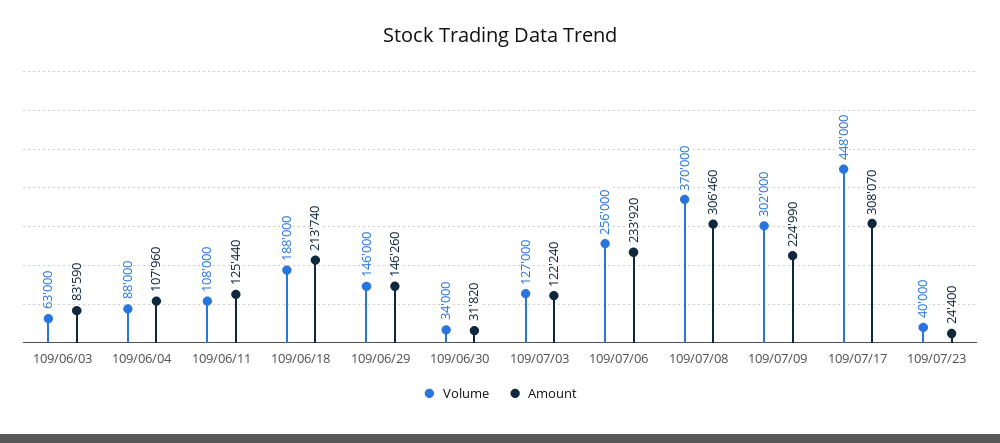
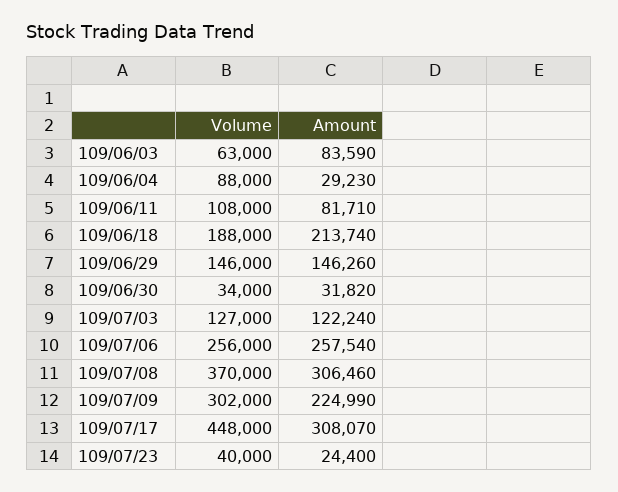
  {
    "Volume": {
      "109/06/03": 63000,
      "109/06/04": 88000,
      "109/06/11": 108000,
      "109/06/18": 188000,
      "109/06/29": 146000,
      "109/06/30": 34000,
      "109/07/03": 127000,
      "109/07/06": 256000,
      "109/07/08": 370000,
      "109/07/09": 302000,
      "109/07/17": 448000,
      "109/07/23": 40000
    },
    "Amount": {
      "109/06/03": 83590,
-     "109/06/04": 107960,
+     "109/06/04": 29230,
-     "109/06/11": 125440,
+     "109/06/11": 81710,
      "109/06/18": 213740,
      "109/06/29": 146260,
      "109/06/30": 31820,
      "109/07/03": 122240,
-     "109/07/06": 233920,
+     "109/07/06": 257540,
      "109/07/08": 306460,
      "109/07/09": 224990,
      "109/07/17": 308070,
      "109/07/23": 24400
    }
  }

